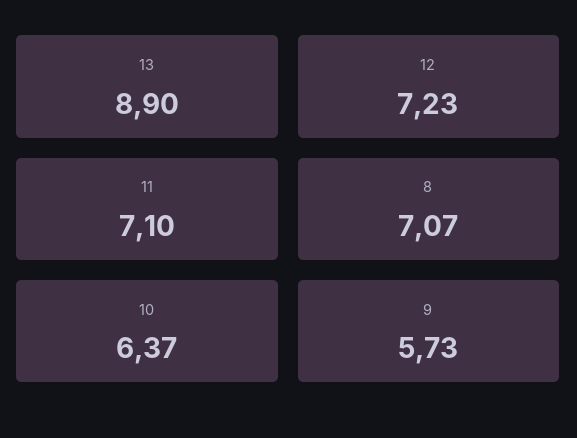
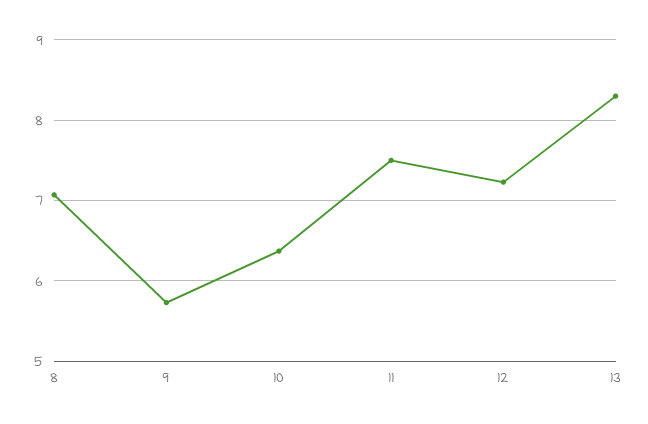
  {
-   "13": 8.9,
+   "13": 8.3,
    "12": 7.23,
-   "11": 7.1,
+   "11": 7.5,
    "8": 7.07,
    "10": 6.37,
    "9": 5.73
  }

